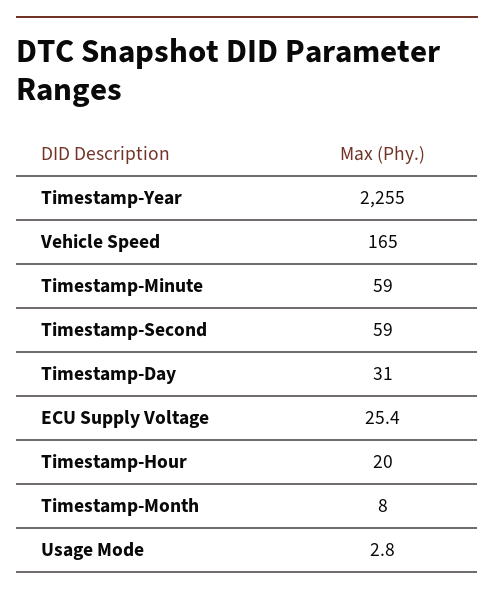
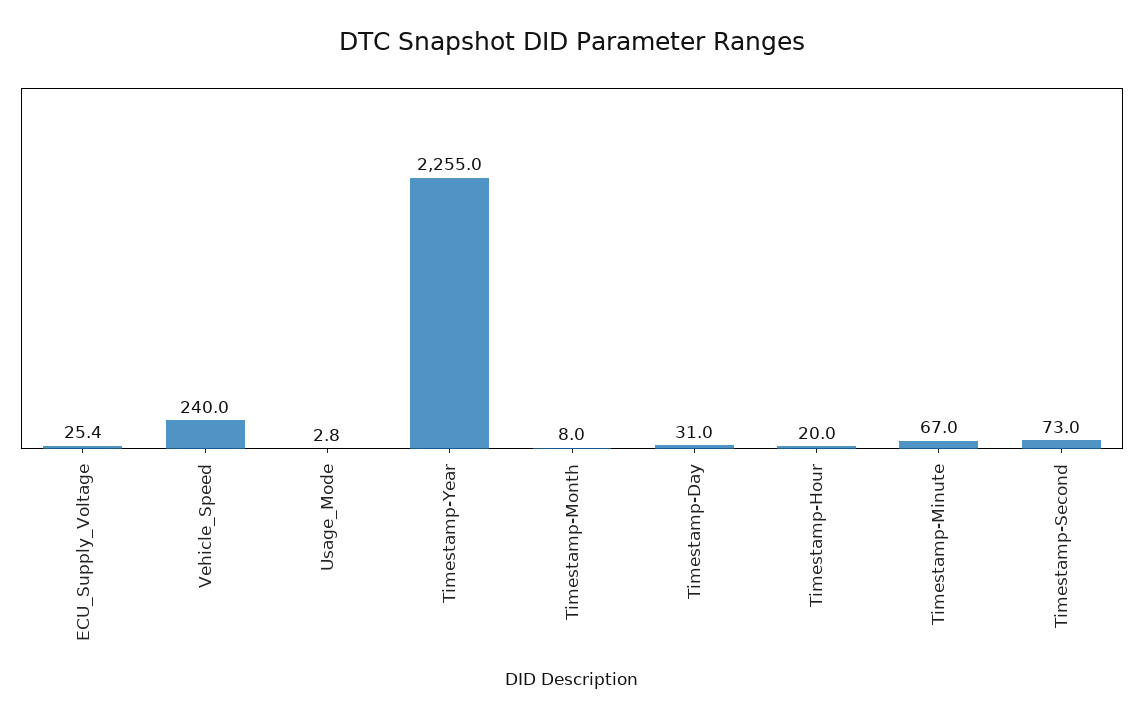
  {
    "Timestamp-Year": 2255,
-   "Vehicle Speed": 165,
+   "Vehicle Speed": 240,
-   "Timestamp-Minute": 59,
+   "Timestamp-Minute": 67,
-   "Timestamp-Second": 59,
+   "Timestamp-Second": 73,
    "Timestamp-Day": 31,
    "ECU Supply Voltage": 25.4,
    "Timestamp-Hour": 20,
    "Timestamp-Month": 8,
    "Usage Mode": 2.8
  }

